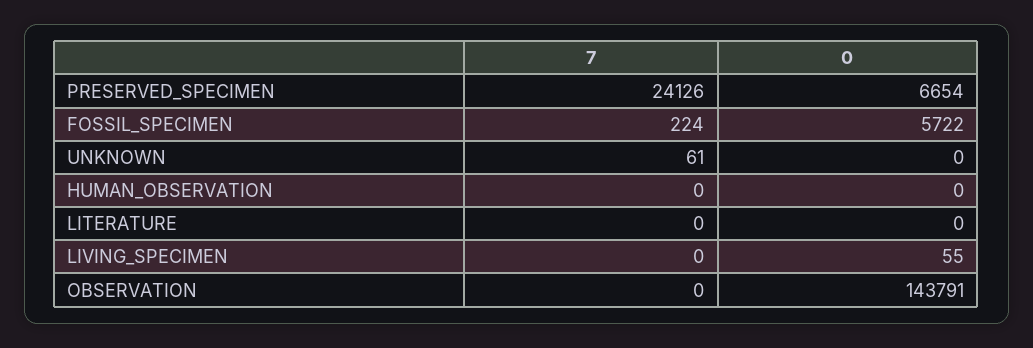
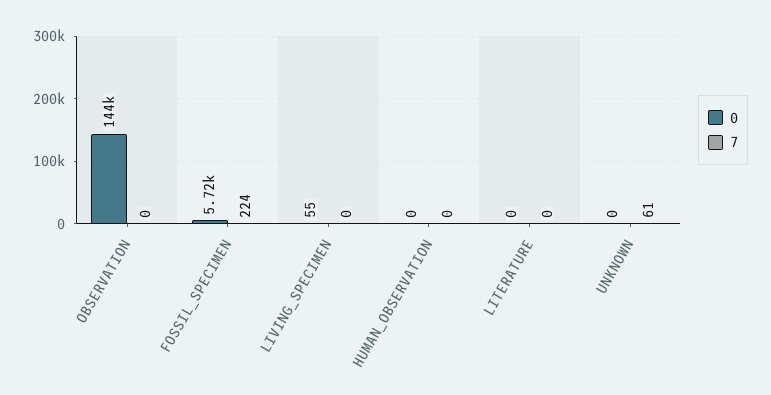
  {
    "7": {
-     "PRESERVED_SPECIMEN": 24126,
      "FOSSIL_SPECIMEN": 224,
      "UNKNOWN": 61,
      "HUMAN_OBSERVATION": 0,
      "LITERATURE": 0,
      "LIVING_SPECIMEN": 0,
      "OBSERVATION": 0
    },
    "0": {
-     "PRESERVED_SPECIMEN": 6654,
      "FOSSIL_SPECIMEN": 5722,
      "UNKNOWN": 0,
      "HUMAN_OBSERVATION": 0,
      "LITERATURE": 0,
      "LIVING_SPECIMEN": 55,
      "OBSERVATION": 143791
    }
  }

